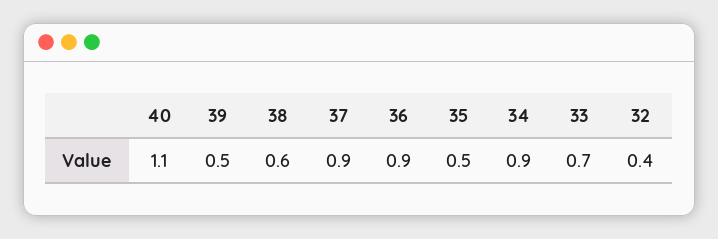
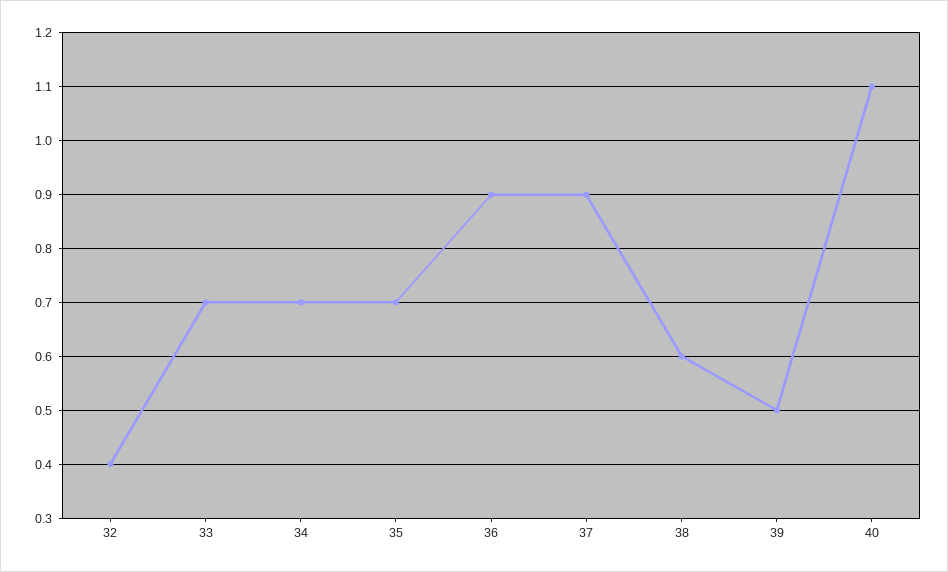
  {
    "40": 1.1,
    "39": 0.5,
    "38": 0.6,
    "37": 0.9,
    "36": 0.9,
-   "35": 0.5,
+   "35": 0.7,
-   "34": 0.9,
+   "34": 0.7,
    "33": 0.7,
    "32": 0.4
  }

